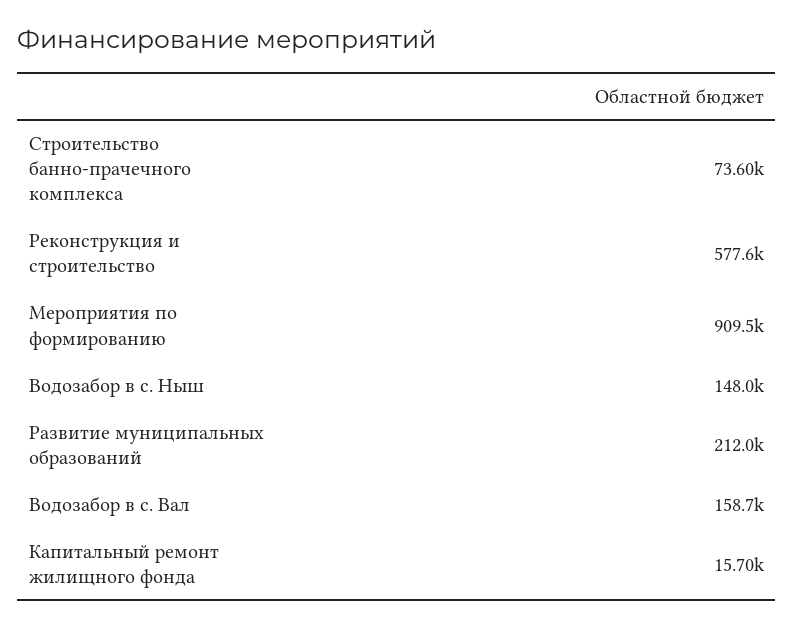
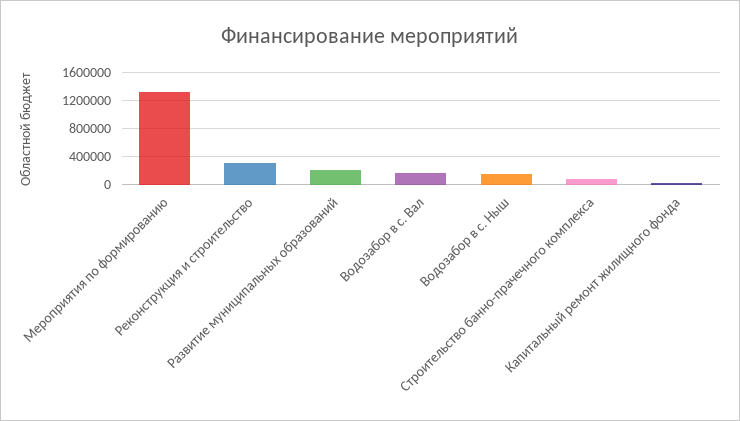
  {
    "Строительство банно-прачечного комплекса": 73600,
-   "Реконструкция и строительство": 577600,
+   "Реконструкция и строительство": 300000,
-   "Мероприятия по формированию": 909500,
+   "Мероприятия по формированию": 1300000,
    "Водозабор в с. Ныш": 148000,
    "Развитие муниципальных образований": 212000,
    "Водозабор в с. Вал": 158700,
    "Капитальный ремонт жилищного фонда": 15700
  }

